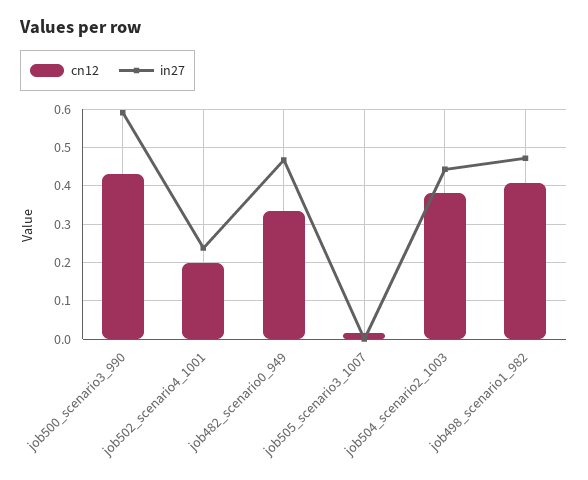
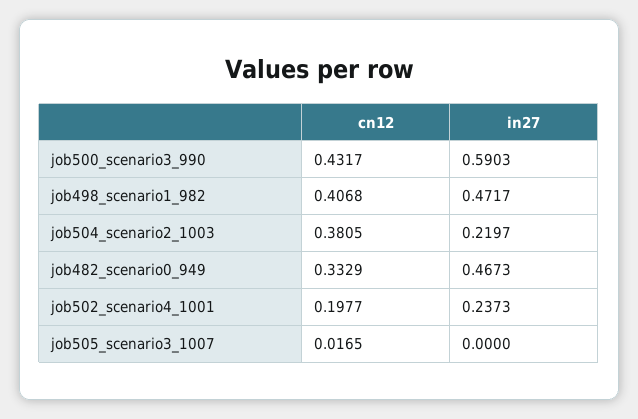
  {
    "cn12": {
      "job500_scenario3_990": 0.4317,
      "job502_scenario4_1001": 0.1977,
      "job482_scenario0_949": 0.3329,
      "job505_scenario3_1007": 0.0165,
      "job504_scenario2_1003": 0.3805,
      "job498_scenario1_982": 0.4068
    },
    "in27": {
      "job500_scenario3_990": 0.5903,
      "job502_scenario4_1001": 0.2373,
      "job482_scenario0_949": 0.4673,
      "job505_scenario3_1007": 0,
-     "job504_scenario2_1003": 0.44,
+     "job504_scenario2_1003": 0.2197,
      "job498_scenario1_982": 0.4717
    }
  }

